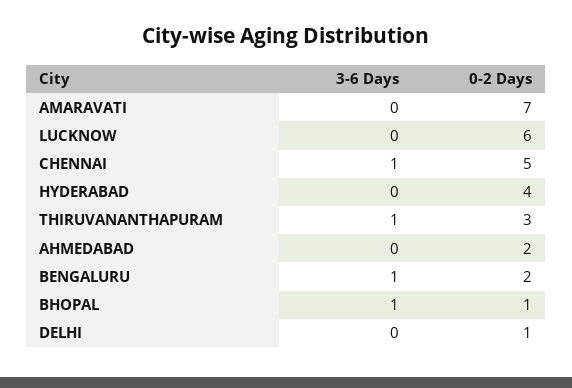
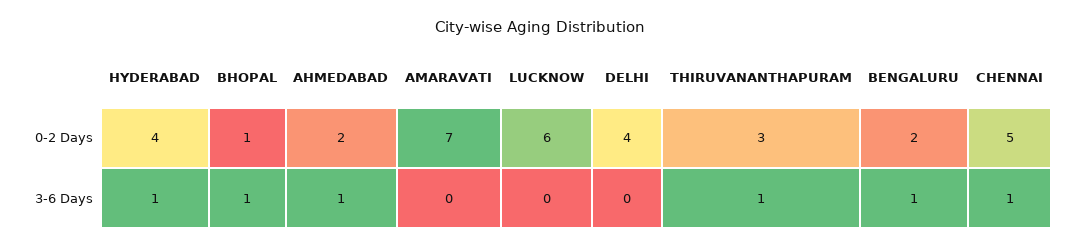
  {
    "3-6 Days": {
      "AMARAVATI": 0,
      "LUCKNOW": 0,
      "CHENNAI": 1,
-     "HYDERABAD": 0,
+     "HYDERABAD": 1,
      "THIRUVANANTHAPURAM": 1,
-     "AHMEDABAD": 0,
+     "AHMEDABAD": 1,
      "BENGALURU": 1,
      "BHOPAL": 1,
      "DELHI": 0
    },
    "0-2 Days": {
      "AMARAVATI": 7,
      "LUCKNOW": 6,
      "CHENNAI": 5,
      "HYDERABAD": 4,
      "THIRUVANANTHAPURAM": 3,
      "AHMEDABAD": 2,
      "BENGALURU": 2,
      "BHOPAL": 1,
-     "DELHI": 1
+     "DELHI": 4
    }
  }

